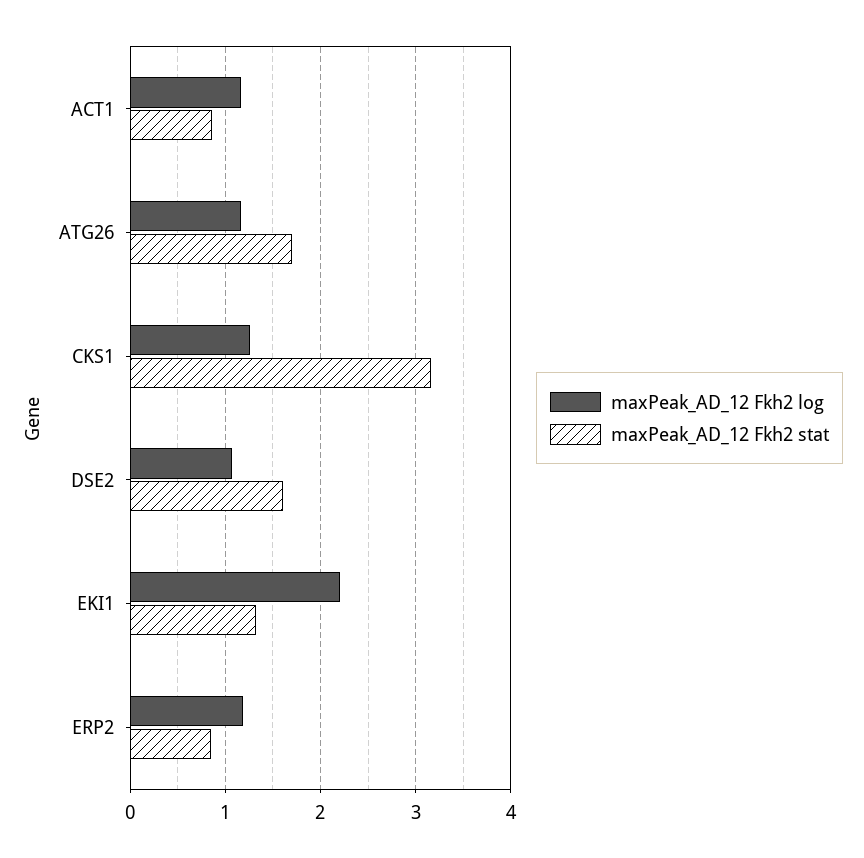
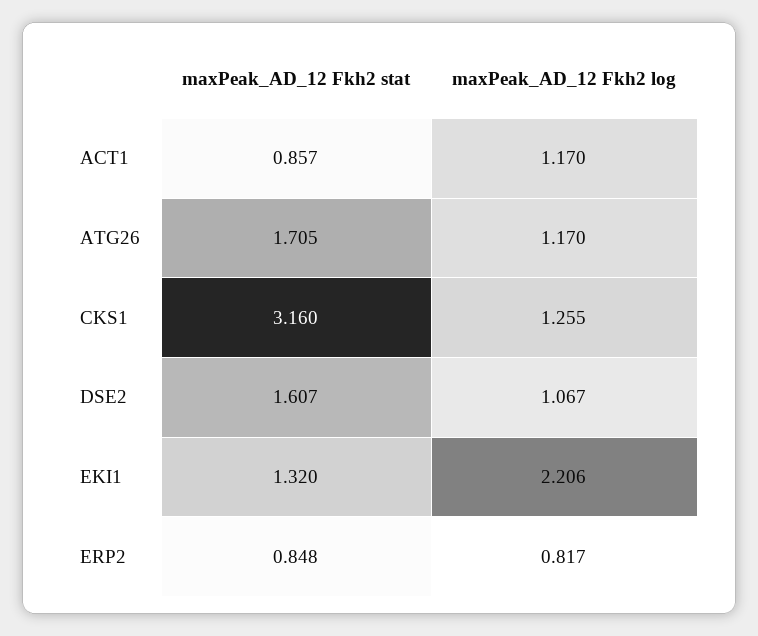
  {
    "maxPeak_AD_12 Fkh2 log": {
      "ACT1": 1.17,
      "ATG26": 1.17,
      "CKS1": 1.255,
      "DSE2": 1.067,
      "EKI1": 2.206,
-     "ERP2": 1.2
+     "ERP2": 0.817
    },
    "maxPeak_AD_12 Fkh2 stat": {
      "ACT1": 0.857,
      "ATG26": 1.705,
      "CKS1": 3.16,
      "DSE2": 1.607,
      "EKI1": 1.32,
      "ERP2": 0.848
    }
  }

